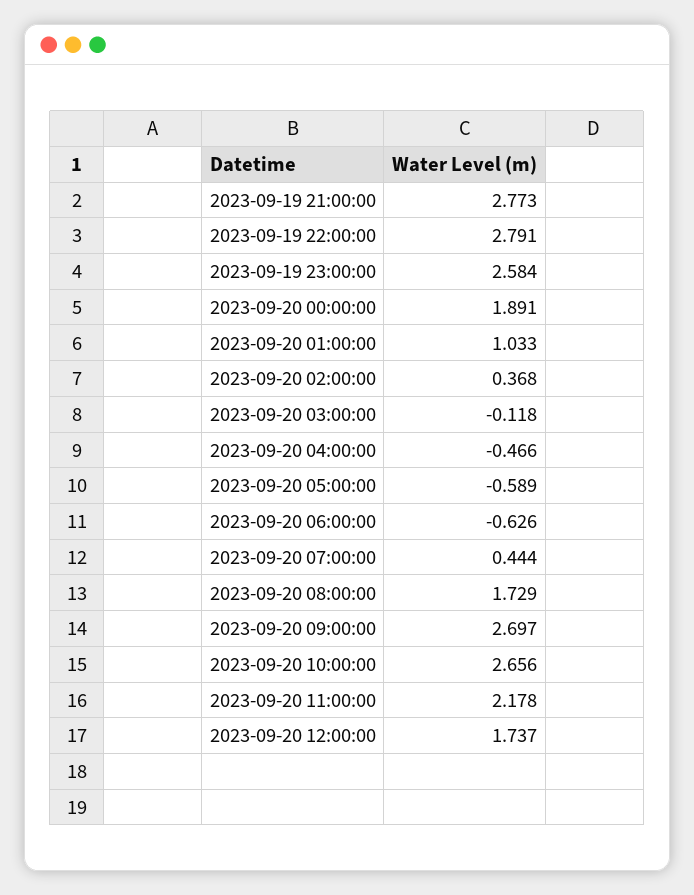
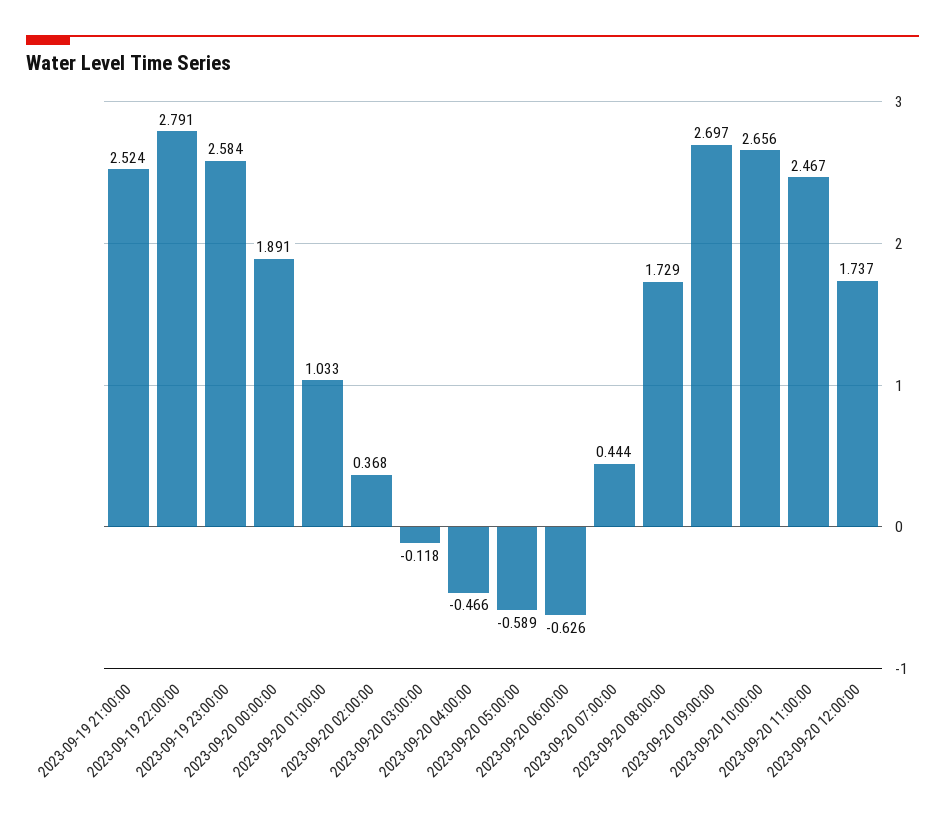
  {
-   "2023-09-19 21:00:00": 2.773,
+   "2023-09-19 21:00:00": 2.524,
    "2023-09-19 22:00:00": 2.791,
    "2023-09-19 23:00:00": 2.584,
    "2023-09-20 00:00:00": 1.891,
    "2023-09-20 01:00:00": 1.033,
    "2023-09-20 02:00:00": 0.368,
    "2023-09-20 03:00:00": -0.118,
    "2023-09-20 04:00:00": -0.466,
    "2023-09-20 05:00:00": -0.589,
    "2023-09-20 06:00:00": -0.626,
    "2023-09-20 07:00:00": 0.444,
    "2023-09-20 08:00:00": 1.729,
    "2023-09-20 09:00:00": 2.697,
    "2023-09-20 10:00:00": 2.656,
-   "2023-09-20 11:00:00": 2.178,
+   "2023-09-20 11:00:00": 2.467,
    "2023-09-20 12:00:00": 1.737
  }

